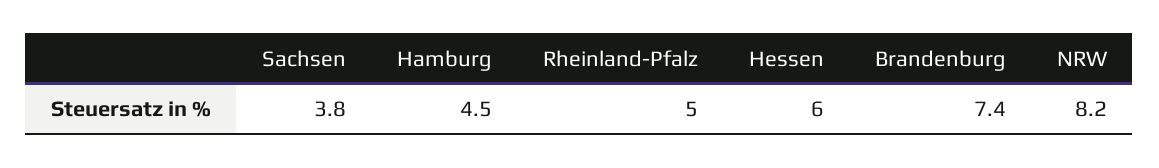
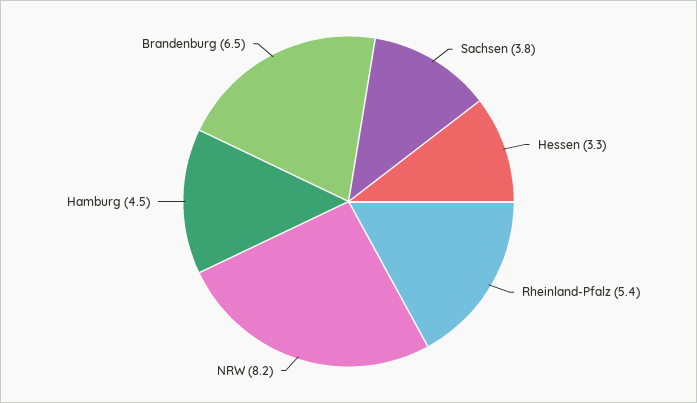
  {
    "Sachsen": 3.8,
    "Hamburg": 4.5,
-   "Rheinland-Pfalz": 5,
+   "Rheinland-Pfalz": 5.4,
-   "Hessen": 6,
+   "Hessen": 3.3,
-   "Brandenburg": 7.4,
+   "Brandenburg": 6.5,
    "NRW": 8.2
  }

